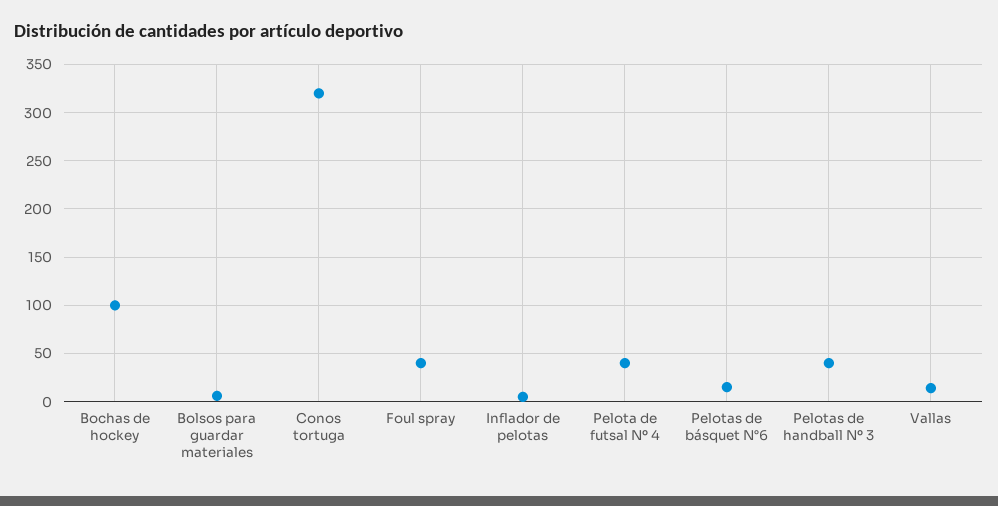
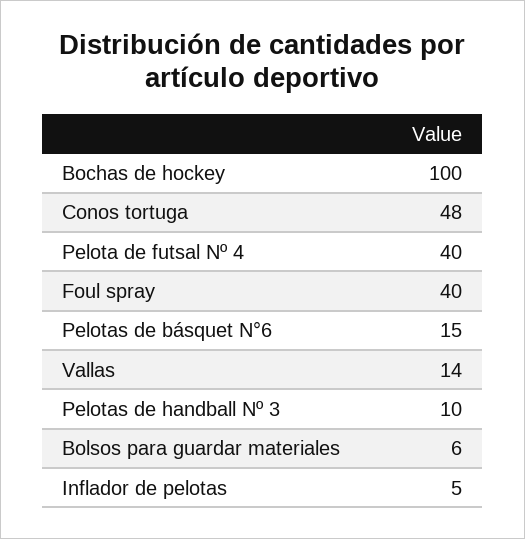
  {
    "Bochas de hockey": 100,
    "Bolsos para guardar materiales": 6,
-   "Conos tortuga": 320,
+   "Conos tortuga": 48,
    "Foul spray": 40,
    "Inflador de pelotas": 5,
    "Pelota de futsal Nº 4": 40,
    "Pelotas de básquet N°6": 15,
-   "Pelotas de handball Nº 3": 40,
+   "Pelotas de handball Nº 3": 10,
    "Vallas": 14
  }

